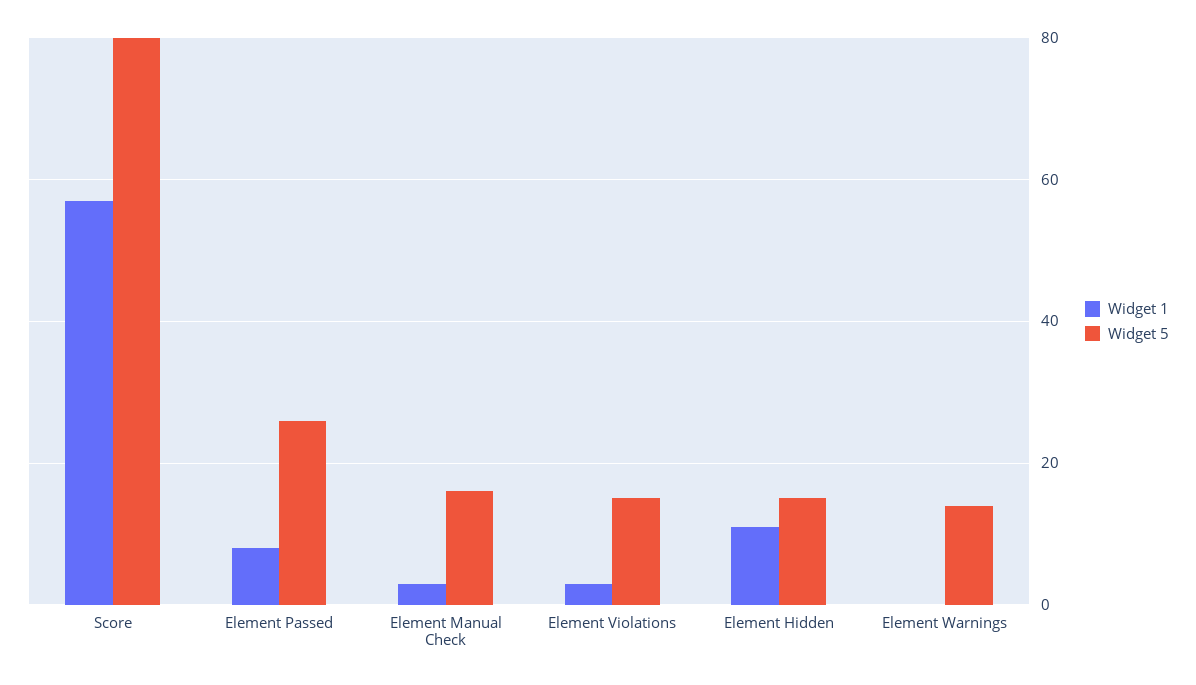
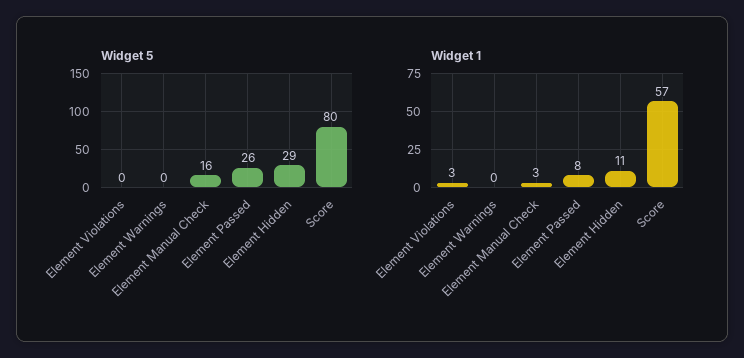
  {
    "Widget 1": {
      "Score": 57,
      "Element Passed": 8,
      "Element Manual Check": 3,
      "Element Violations": 3,
      "Element Hidden": 11,
      "Element Warnings": 0
    },
    "Widget 5": {
      "Score": 80,
      "Element Passed": 26,
      "Element Manual Check": 16,
-     "Element Violations": 15,
+     "Element Violations": 0,
-     "Element Hidden": 15,
+     "Element Hidden": 29,
-     "Element Warnings": 15
+     "Element Warnings": 0
    }
  }

